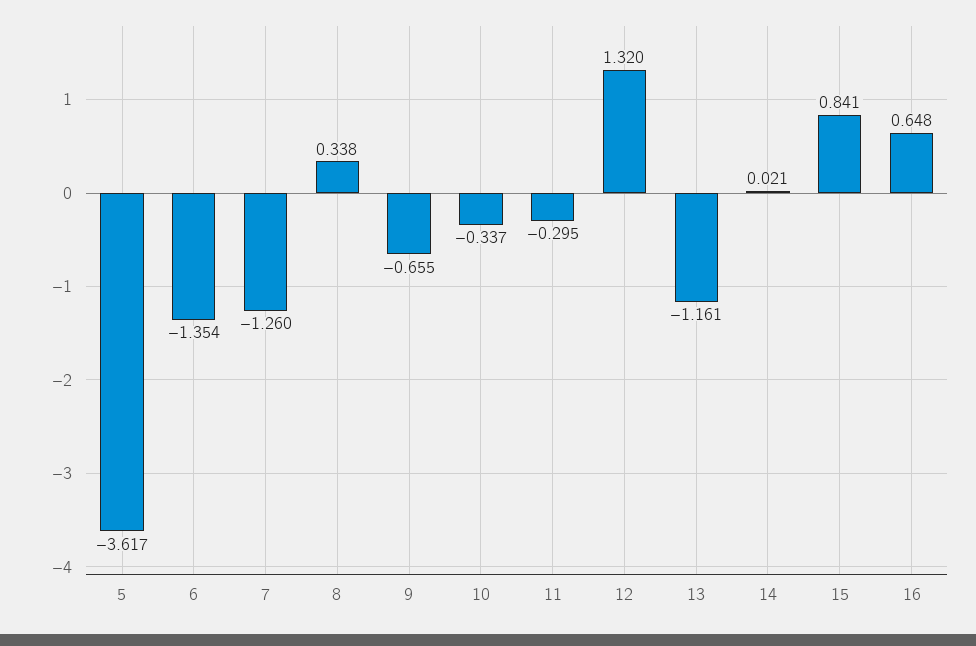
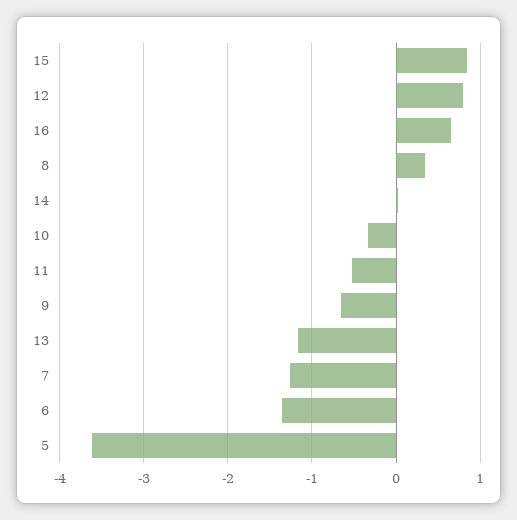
  {
    "5": -3.617,
    "6": -1.354,
    "7": -1.26,
    "8": 0.338,
    "9": -0.655,
    "10": -0.337,
-   "11": -0.295,
+   "11": -0.5,
-   "12": 1.32,
+   "12": 0.8,
    "13": -1.161,
    "14": 0.021,
    "15": 0.841,
    "16": 0.648
  }

